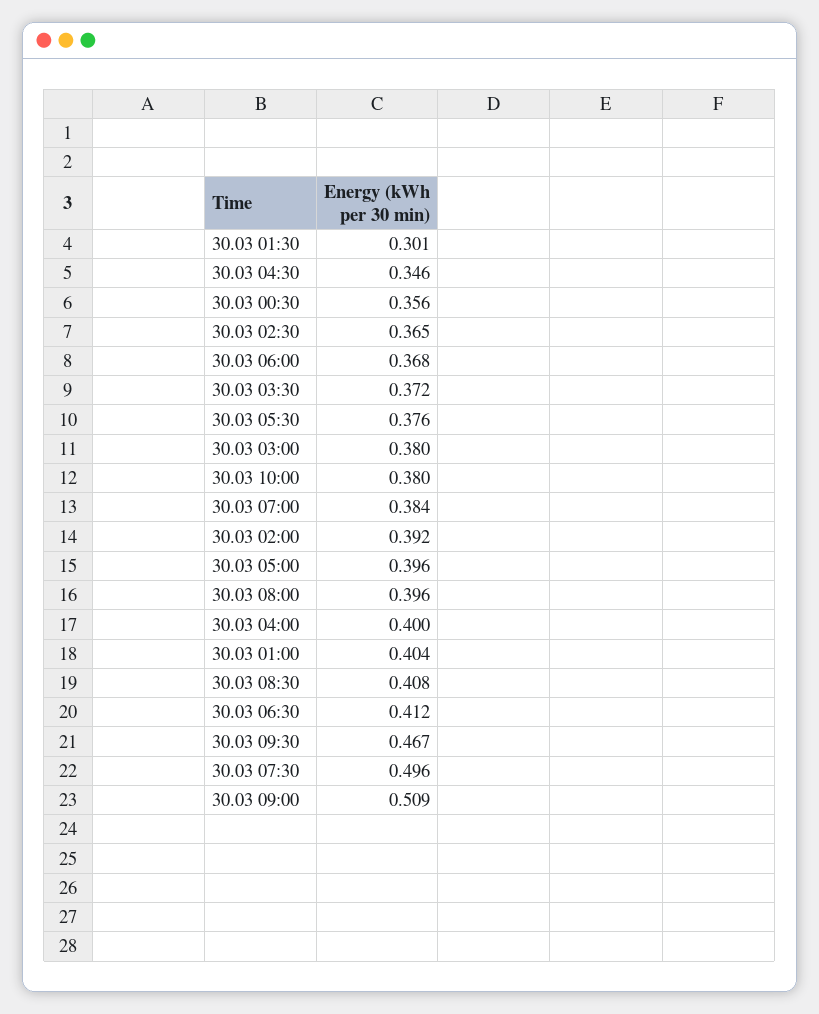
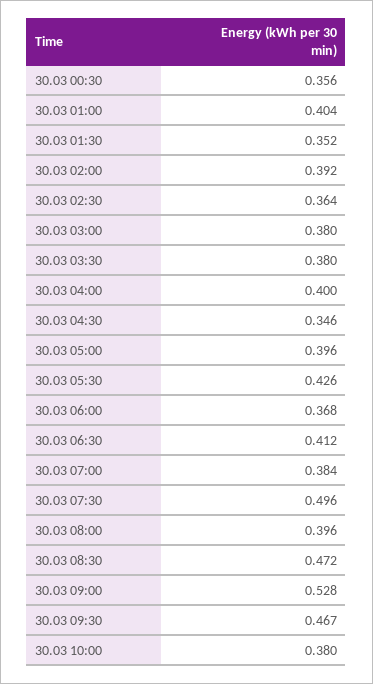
  {
-   "30.03 01:30": 0.301,
+   "30.03 01:30": 0.352,
    "30.03 04:30": 0.346,
    "30.03 00:30": 0.356,
-   "30.03 02:30": 0.365,
+   "30.03 02:30": 0.364,
    "30.03 06:00": 0.368,
-   "30.03 03:30": 0.372,
+   "30.03 03:30": 0.38,
-   "30.03 05:30": 0.376,
+   "30.03 05:30": 0.426,
    "30.03 03:00": 0.38,
    "30.03 10:00": 0.38,
    "30.03 07:00": 0.384,
    "30.03 02:00": 0.392,
    "30.03 05:00": 0.396,
    "30.03 08:00": 0.396,
    "30.03 04:00": 0.4,
    "30.03 01:00": 0.404,
-   "30.03 08:30": 0.408,
+   "30.03 08:30": 0.472,
    "30.03 06:30": 0.412,
    "30.03 09:30": 0.467,
    "30.03 07:30": 0.496,
-   "30.03 09:00": 0.509
+   "30.03 09:00": 0.528
  }

